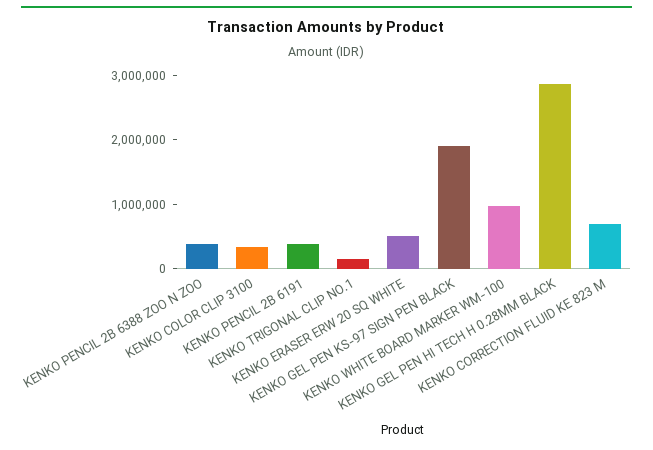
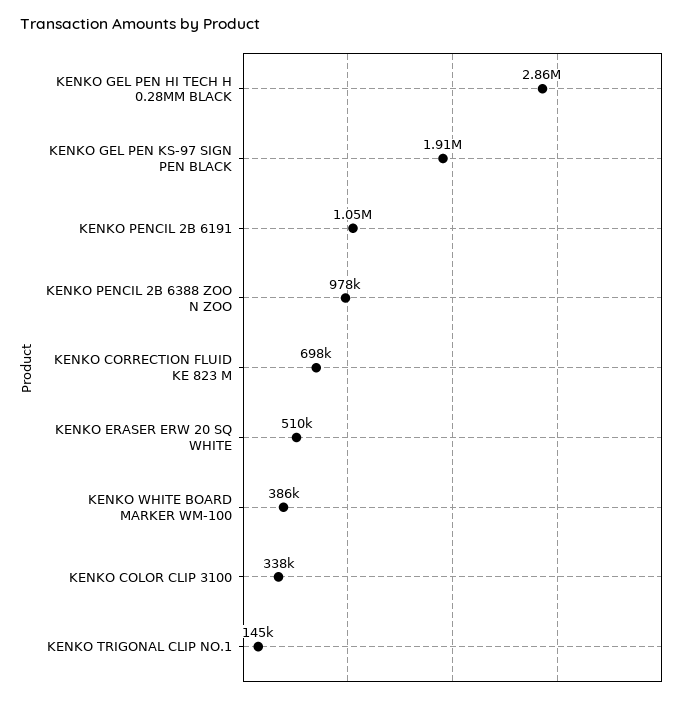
  {
-   "KENKO PENCIL 2B 6388 ZOO N ZOO": 400000,
+   "KENKO PENCIL 2B 6388 ZOO N ZOO": 978000,
    "KENKO COLOR CLIP 3100": 338000,
-   "KENKO PENCIL 2B 6191": 400000,
+   "KENKO PENCIL 2B 6191": 1050000,
    "KENKO TRIGONAL CLIP NO.1": 145000,
    "KENKO ERASER ERW 20 SQ WHITE": 510000,
    "KENKO GEL PEN KS-97 SIGN PEN BLACK": 1910000,
-   "KENKO WHITE BOARD MARKER WM-100": 1000000,
+   "KENKO WHITE BOARD MARKER WM-100": 386000,
    "KENKO GEL PEN HI TECH H 0.28MM BLACK": 2860000,
    "KENKO CORRECTION FLUID KE 823 M": 698000
  }

